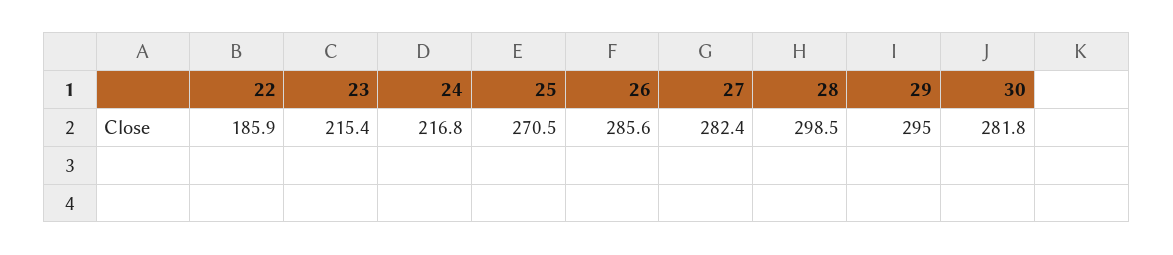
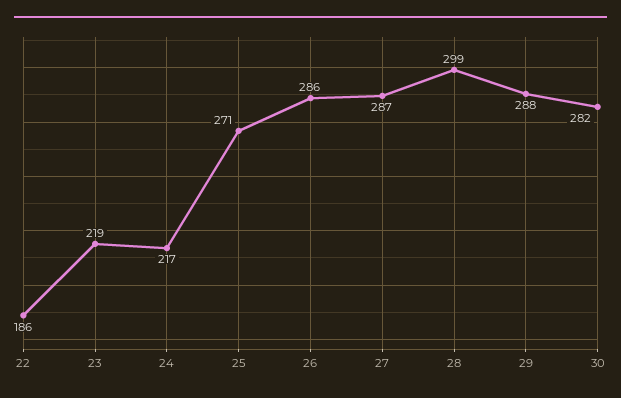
  {
    "22": 185.9,
-   "23": 215.4,
+   "23": 219,
    "24": 216.8,
    "25": 270.5,
    "26": 285.6,
-   "27": 282.4,
+   "27": 287,
    "28": 298.5,
-   "29": 295,
+   "29": 288,
    "30": 281.8
  }

